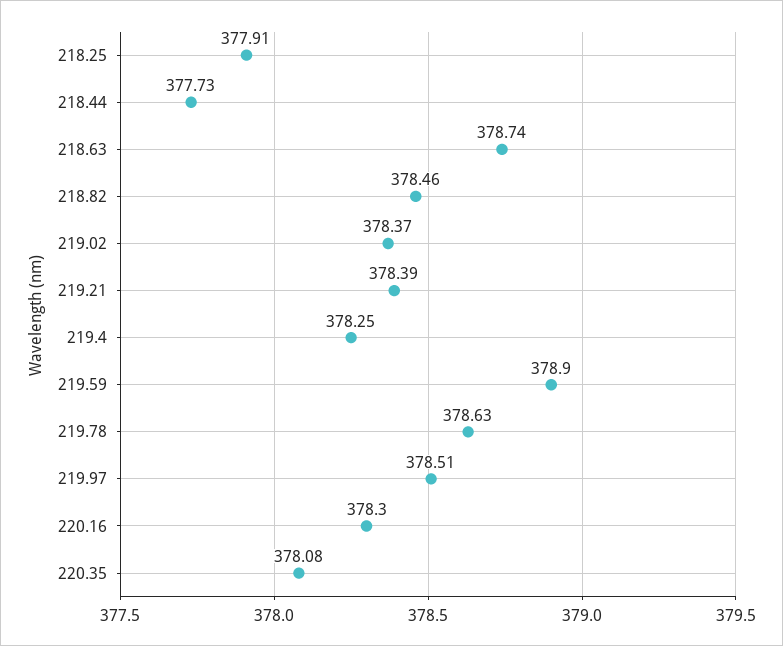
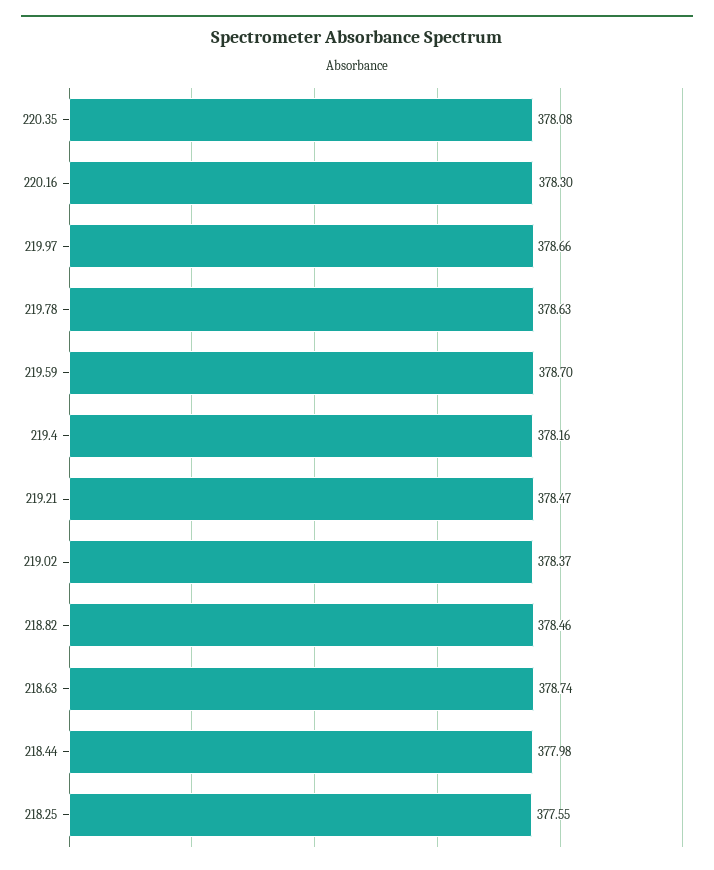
  {
-   "218.25": 377.91,
+   "218.25": 377.55,
-   "218.44": 377.73,
+   "218.44": 377.98,
    "218.63": 378.74,
    "218.82": 378.46,
    "219.02": 378.37,
-   "219.21": 378.39,
+   "219.21": 378.47,
-   "219.4": 378.25,
+   "219.4": 378.16,
-   "219.59": 378.9,
+   "219.59": 378.7,
    "219.78": 378.63,
-   "219.97": 378.51,
+   "219.97": 378.66,
    "220.16": 378.3,
    "220.35": 378.08
  }

